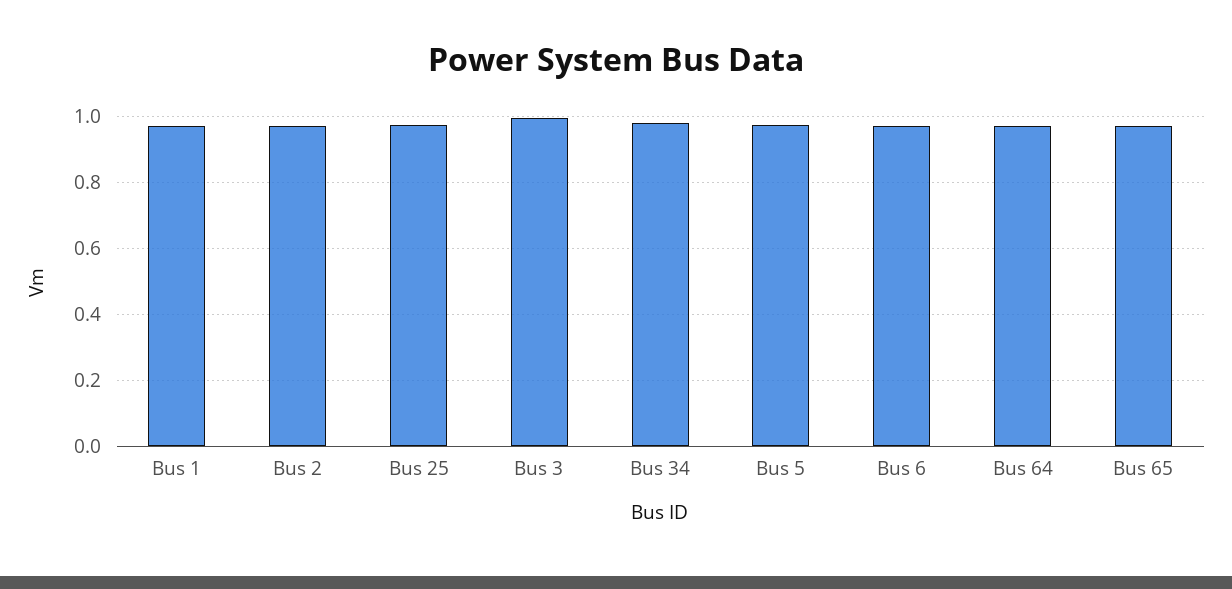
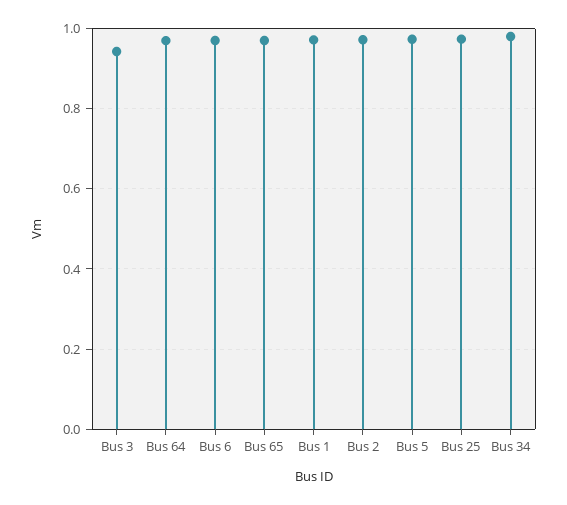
  {
    "Bus 1": 0.98,
    "Bus 2": 0.98,
    "Bus 25": 0.98,
-   "Bus 3": 1,
+   "Bus 3": 0.94,
    "Bus 34": 0.98,
    "Bus 5": 0.98,
    "Bus 6": 0.98,
    "Bus 64": 0.98,
    "Bus 65": 0.98
  }

